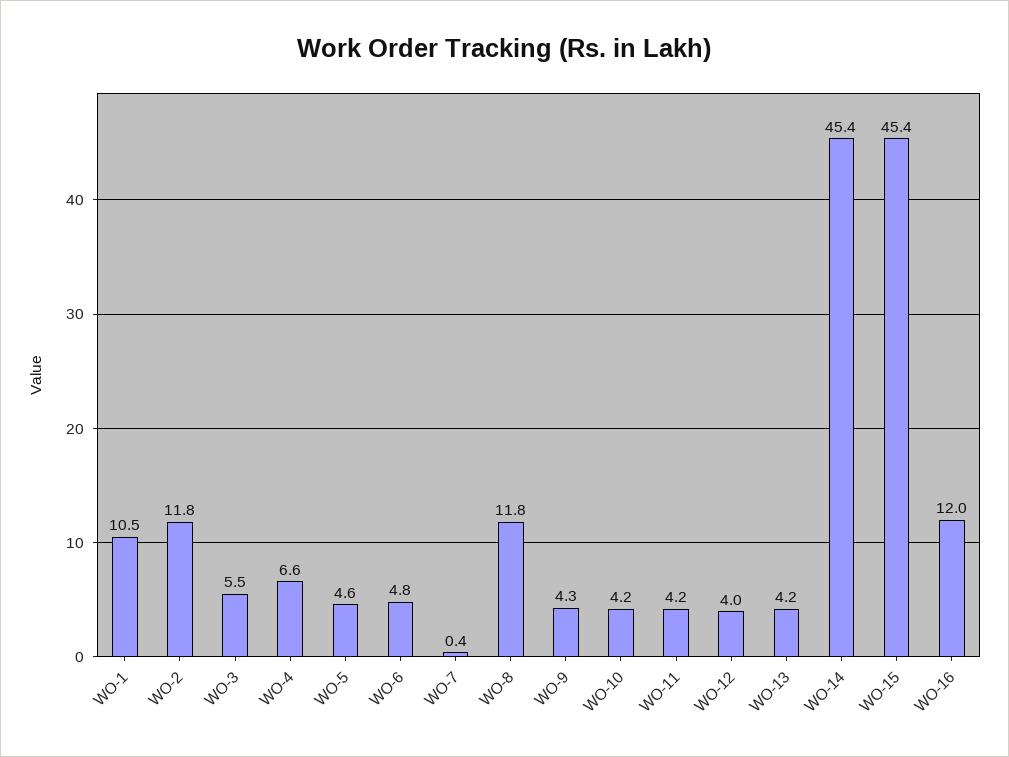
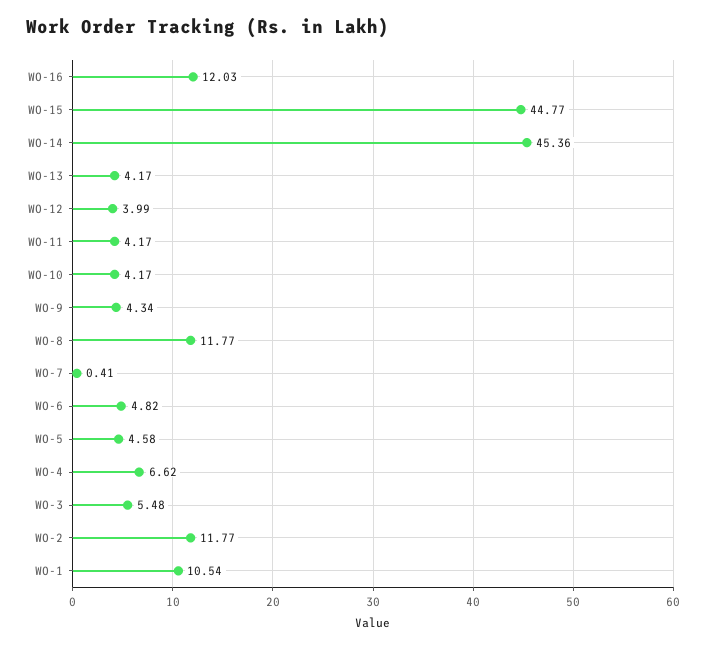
  {
    "WO-1": 10.54,
    "WO-2": 11.77,
    "WO-3": 5.48,
    "WO-4": 6.62,
    "WO-5": 4.58,
    "WO-6": 4.82,
    "WO-7": 0.41,
    "WO-8": 11.77,
    "WO-9": 4.34,
    "WO-10": 4.17,
    "WO-11": 4.17,
    "WO-12": 3.99,
    "WO-13": 4.17,
    "WO-14": 45.36,
-   "WO-15": 45.4,
+   "WO-15": 44.77,
    "WO-16": 12.03
  }

